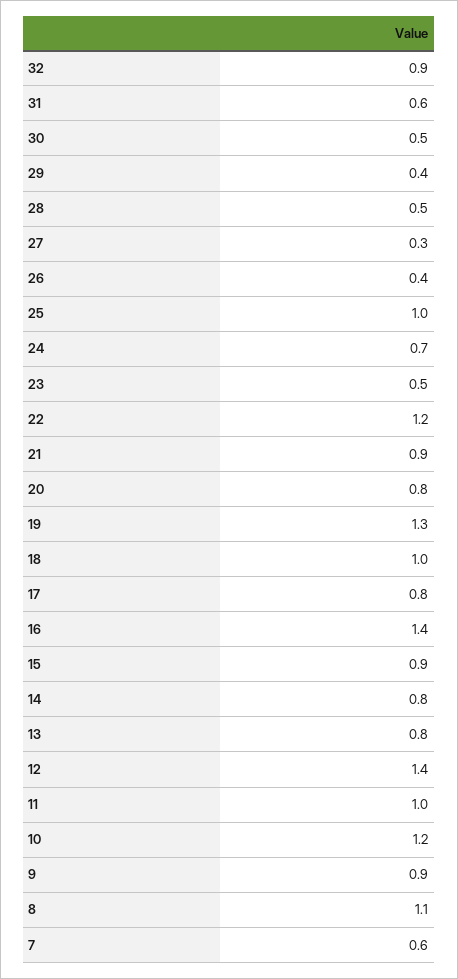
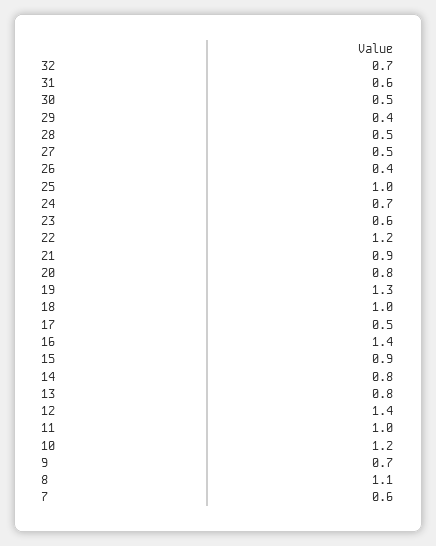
  {
-   "32": 0.9,
+   "32": 0.7,
    "31": 0.6,
    "30": 0.5,
    "29": 0.4,
    "28": 0.5,
-   "27": 0.3,
+   "27": 0.5,
    "26": 0.4,
    "25": 1,
    "24": 0.7,
-   "23": 0.5,
+   "23": 0.6,
    "22": 1.2,
    "21": 0.9,
    "20": 0.8,
    "19": 1.3,
    "18": 1,
-   "17": 0.8,
+   "17": 0.5,
    "16": 1.4,
    "15": 0.9,
    "14": 0.8,
    "13": 0.8,
    "12": 1.4,
    "11": 1,
    "10": 1.2,
-   "9": 0.9,
+   "9": 0.7,
    "8": 1.1,
    "7": 0.6
  }

